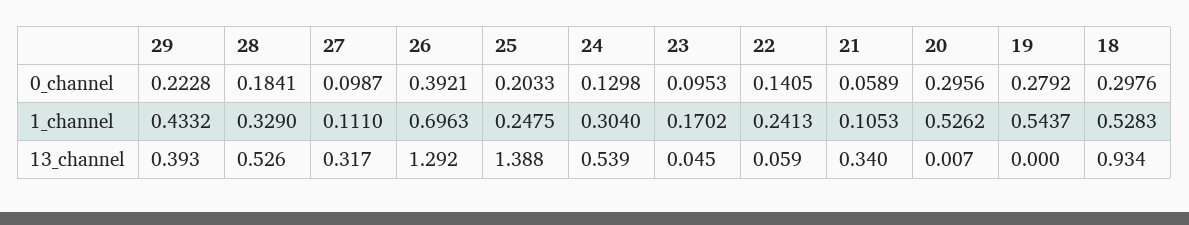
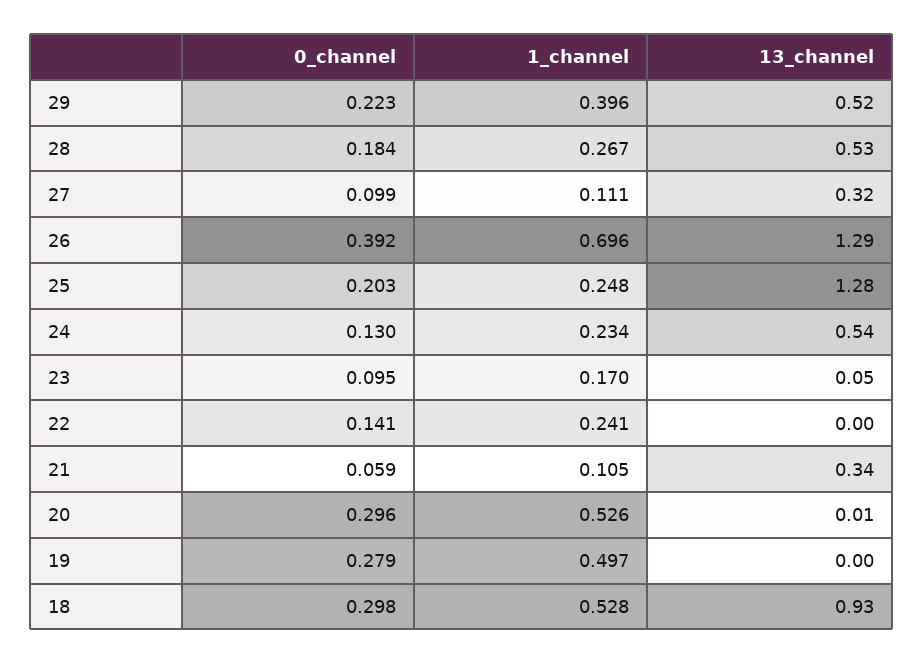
  {
    "29": {
      "0_channel": 0.2228,
-     "1_channel": 0.4332,
+     "1_channel": 0.396,
-     "13_channel": 0.393
+     "13_channel": 0.52
    },
    "28": {
      "0_channel": 0.1841,
-     "1_channel": 0.329,
+     "1_channel": 0.267,
      "13_channel": 0.526
    },
    "27": {
      "0_channel": 0.0987,
      "1_channel": 0.111,
      "13_channel": 0.317
    },
    "26": {
      "0_channel": 0.3921,
      "1_channel": 0.6963,
      "13_channel": 1.292
    },
    "25": {
      "0_channel": 0.2033,
      "1_channel": 0.2475,
-     "13_channel": 1.388
+     "13_channel": 1.28
    },
    "24": {
      "0_channel": 0.1298,
-     "1_channel": 0.304,
+     "1_channel": 0.234,
      "13_channel": 0.539
    },
    "23": {
      "0_channel": 0.0953,
      "1_channel": 0.1702,
      "13_channel": 0.045
    },
    "22": {
      "0_channel": 0.1405,
      "1_channel": 0.2413,
-     "13_channel": 0.059
+     "13_channel": 0
    },
    "21": {
      "0_channel": 0.0589,
      "1_channel": 0.1053,
      "13_channel": 0.34
    },
    "20": {
      "0_channel": 0.2956,
      "1_channel": 0.5262,
      "13_channel": 0.007
    },
    "19": {
      "0_channel": 0.2792,
-     "1_channel": 0.5437,
+     "1_channel": 0.497,
      "13_channel": 0
    },
    "18": {
      "0_channel": 0.2976,
      "1_channel": 0.5283,
      "13_channel": 0.934
    }
  }

